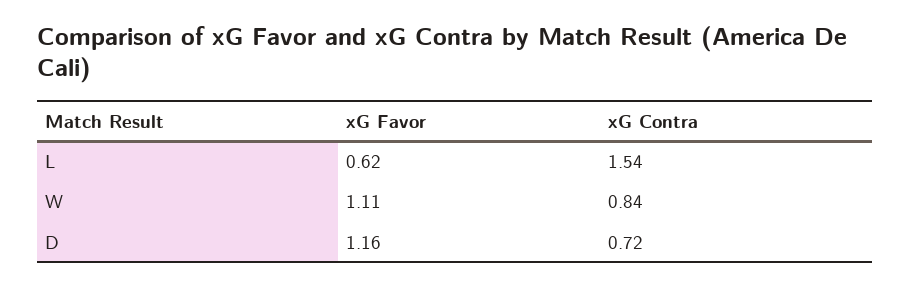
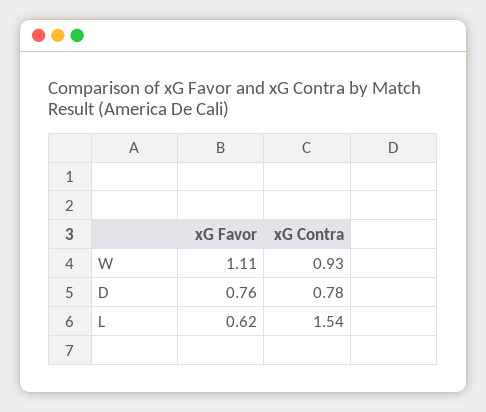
  {
    "xG Favor": {
      "L": 0.62,
      "W": 1.11,
-     "D": 1.16
+     "D": 0.76
    },
    "xG Contra": {
      "L": 1.54,
-     "W": 0.84,
+     "W": 0.93,
-     "D": 0.72
+     "D": 0.78
    }
  }

